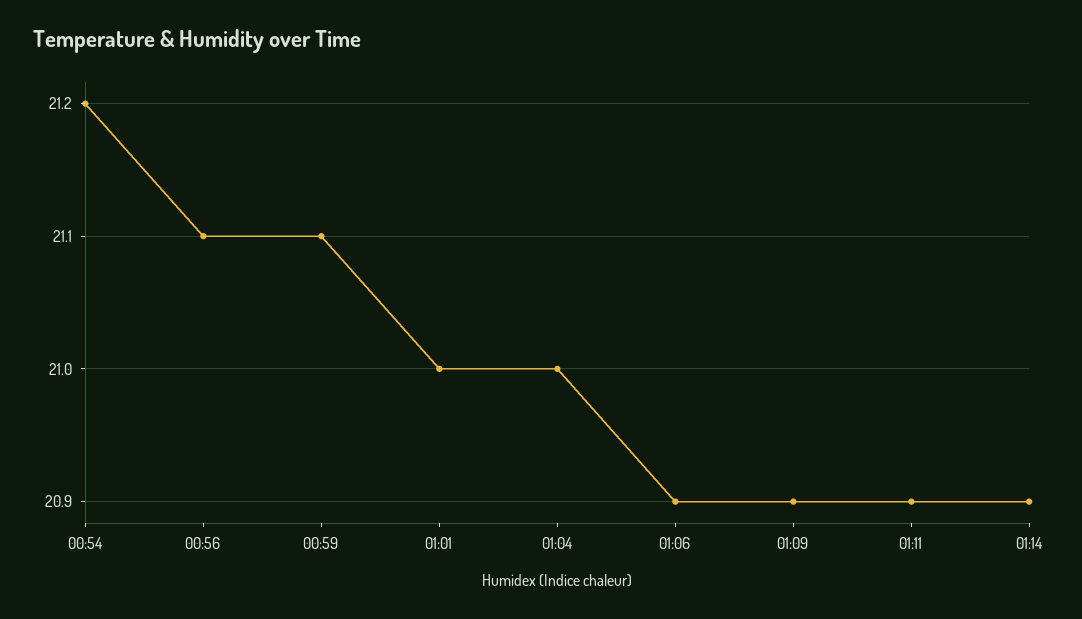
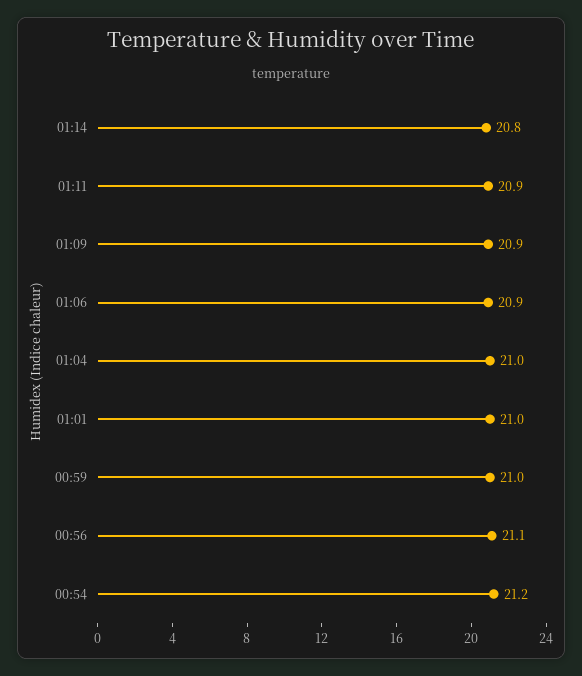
  {
    "00:54": 21.2,
    "00:56": 21.1,
-   "00:59": 21.1,
+   "00:59": 21,
    "01:01": 21,
    "01:04": 21,
    "01:06": 20.9,
    "01:09": 20.9,
    "01:11": 20.9,
-   "01:14": 20.9
+   "01:14": 20.8
  }

